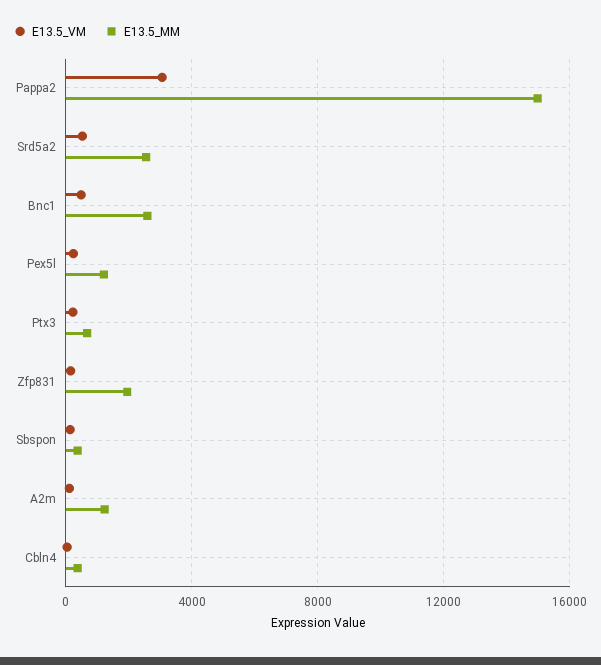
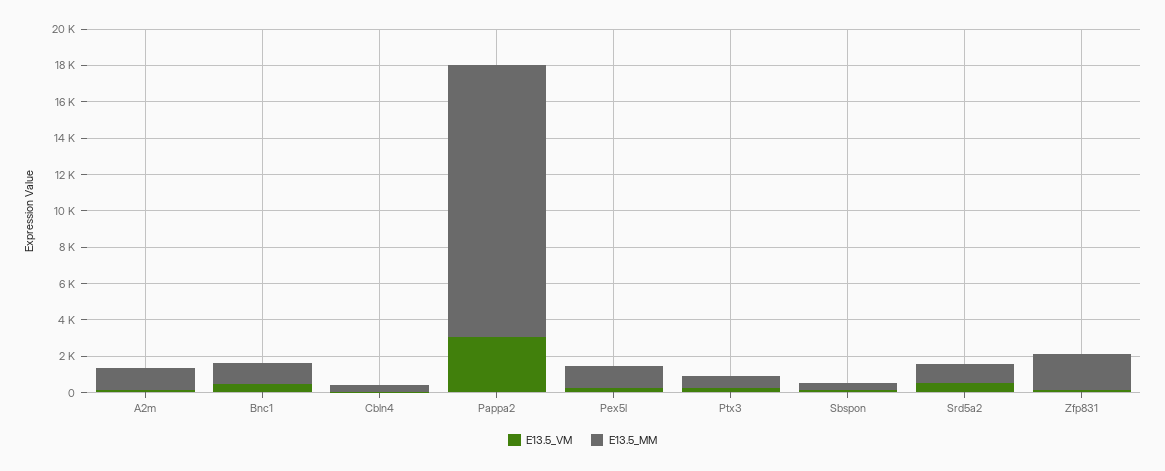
  {
    "E13.5_VM": {
      "Pappa2": 3000,
      "Srd5a2": 500,
      "Bnc1": 500,
      "Pex5l": 0,
      "Ptx3": 0,
      "Zfp831": 0,
      "Sbspon": 0,
      "A2m": 0,
      "Cbln4": 0
    },
    "E13.5_MM": {
      "Pappa2": 15000,
-     "Srd5a2": 2500,
+     "Srd5a2": 1000,
-     "Bnc1": 2500,
+     "Bnc1": 1000,
      "Pex5l": 1000,
      "Ptx3": 500,
      "Zfp831": 2000,
      "Sbspon": 500,
      "A2m": 1000,
      "Cbln4": 500
    }
  }

